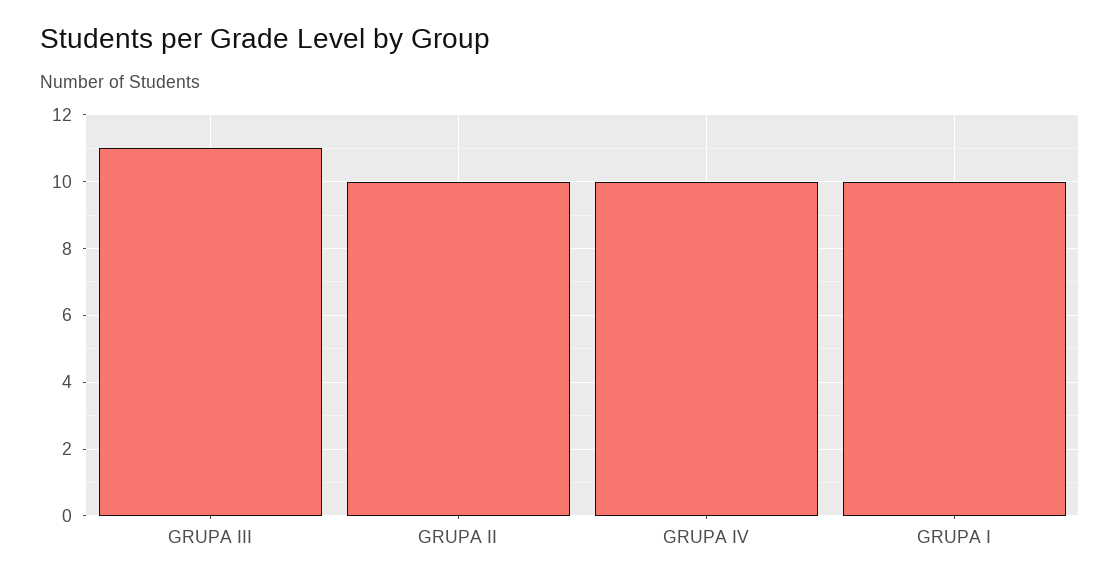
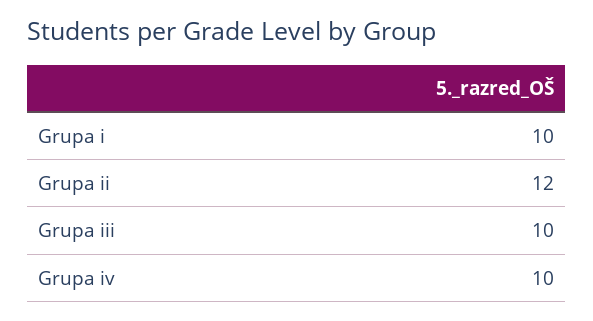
  {
-   "GRUPA III": 11,
+   "GRUPA III": 10,
-   "GRUPA II": 10,
+   "GRUPA II": 12,
    "GRUPA IV": 10,
    "GRUPA I": 10
  }

